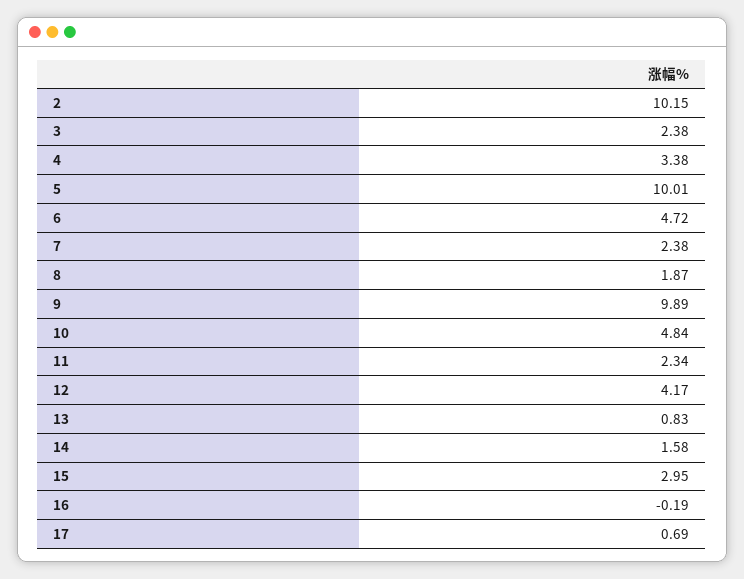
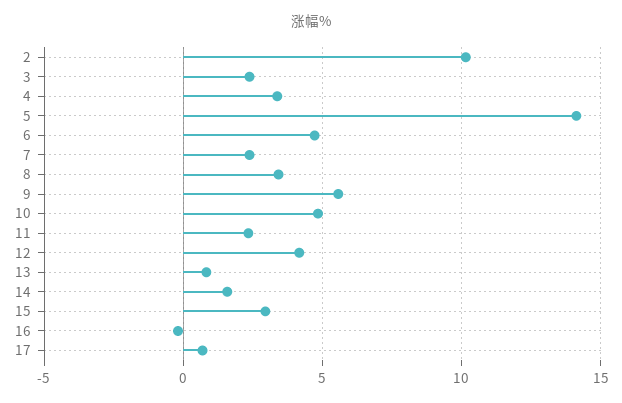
  {
    "2": 10.15,
    "3": 2.38,
    "4": 3.38,
-   "5": 10.01,
+   "5": 14,
    "6": 4.72,
    "7": 2.38,
-   "8": 1.87,
+   "8": 3.5,
-   "9": 9.89,
+   "9": 5.5,
    "10": 4.84,
    "11": 2.34,
    "12": 4.17,
    "13": 0.83,
    "14": 1.58,
    "15": 2.95,
    "16": -0.19,
    "17": 0.69
  }

